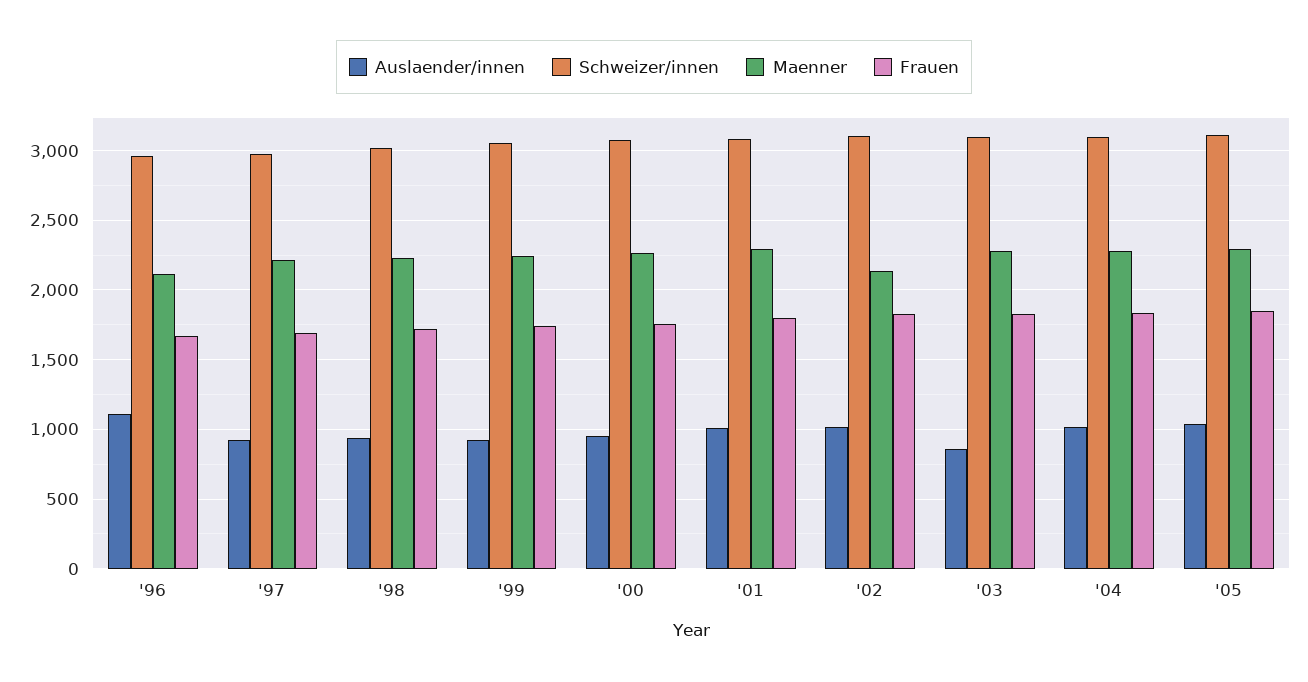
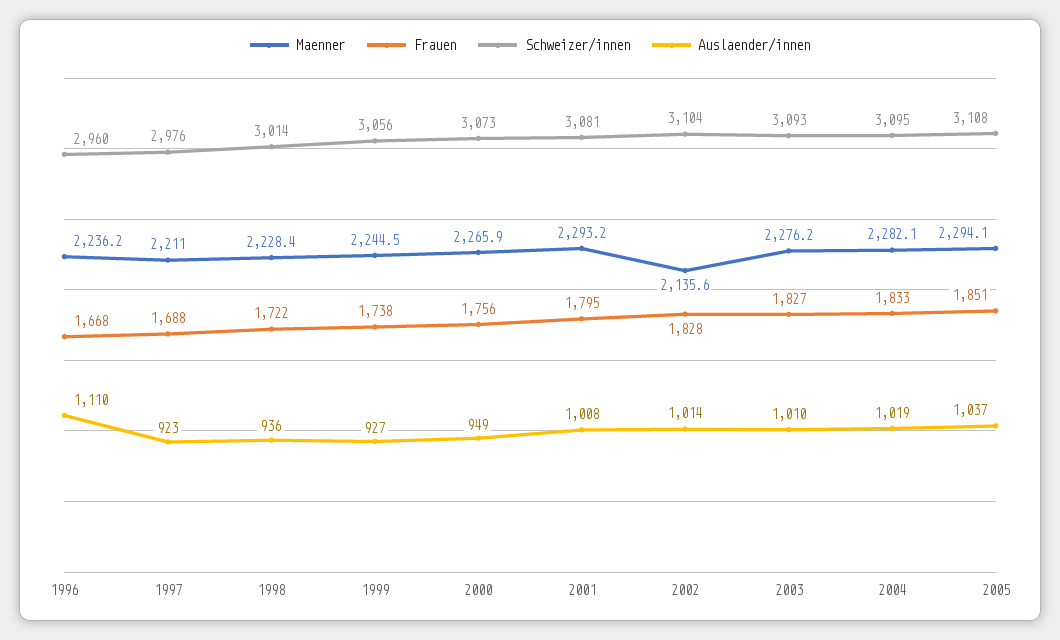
  {
    "Auslaender/innen": {
      "'96": 1110,
      "'97": 923,
      "'98": 936,
      "'99": 927,
      "'00": 949,
      "'01": 1008,
      "'02": 1014,
-     "'03": 850,
+     "'03": 1010,
      "'04": 1019,
      "'05": 1037
    },
    "Schweizer/innen": {
      "'96": 2960,
      "'97": 2976,
      "'98": 3014,
      "'99": 3056,
      "'00": 3073,
      "'01": 3081,
      "'02": 3104,
      "'03": 3093,
      "'04": 3095,
      "'05": 3108
    },
    "Maenner": {
-     "'96": 2100,
+     "'96": 2236.2,
      "'97": 2211,
      "'98": 2228.4,
      "'99": 2244.5,
      "'00": 2265.9,
      "'01": 2293.2,
      "'02": 2135.6,
      "'03": 2276.2,
      "'04": 2282.1,
      "'05": 2294.1
    },
    "Frauen": {
      "'96": 1668,
      "'97": 1688,
      "'98": 1722,
      "'99": 1738,
      "'00": 1756,
      "'01": 1795,
      "'02": 1828,
      "'03": 1827,
      "'04": 1833,
      "'05": 1851
    }
  }

